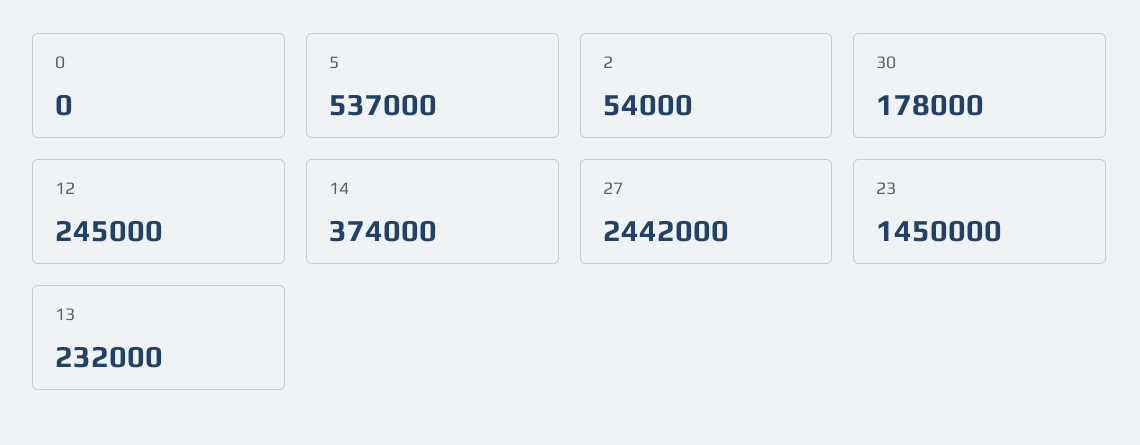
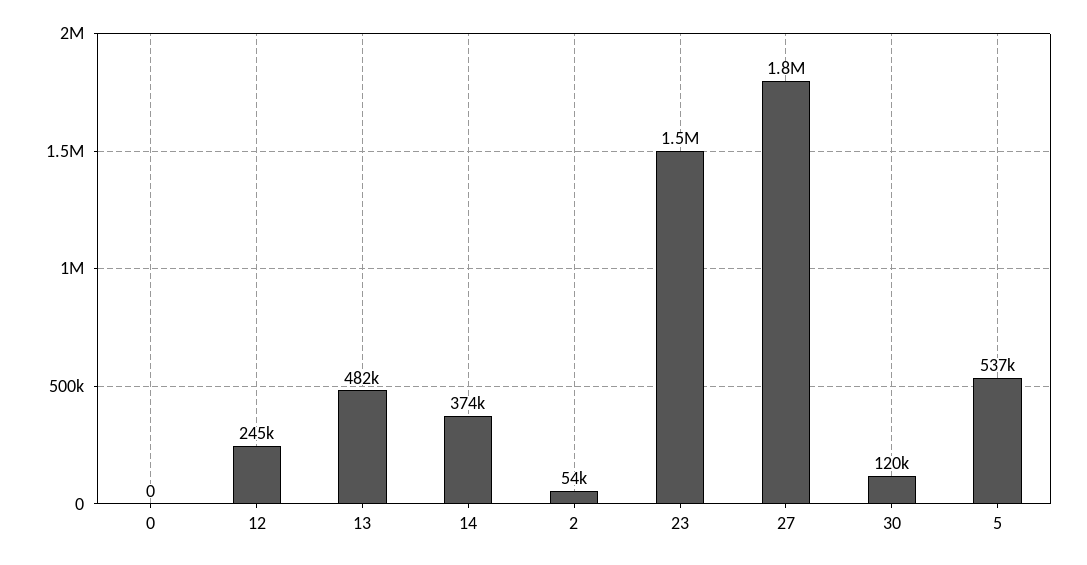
  {
    "0": 0,
    "5": 537000,
    "2": 54000,
-   "30": 178000,
+   "30": 120000,
    "12": 245000,
    "14": 374000,
-   "27": 2442000,
+   "27": 1800000,
    "23": 1450000,
-   "13": 232000
+   "13": 482000
  }

